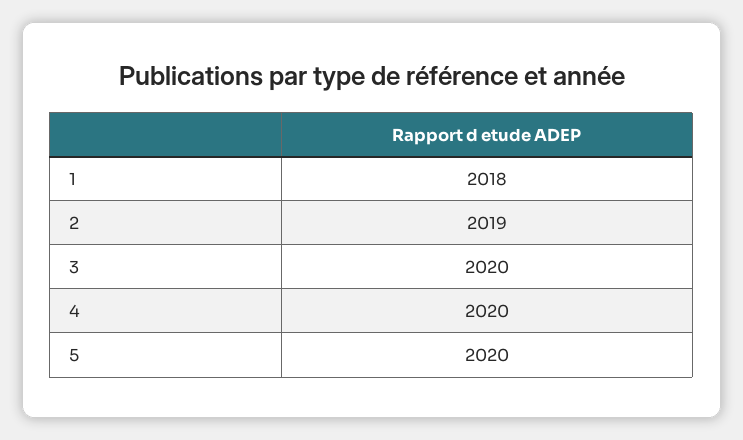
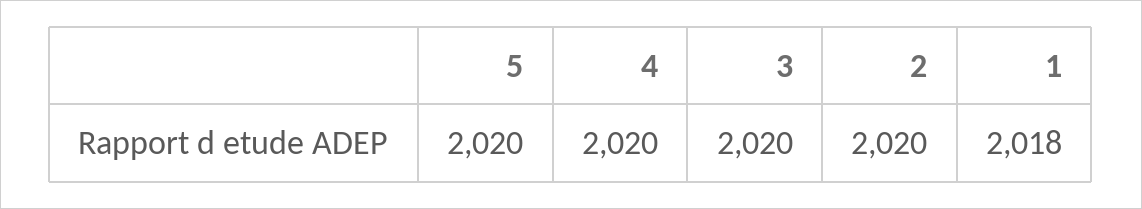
  {
    "1": 2018,
-   "2": 2019,
+   "2": 2020,
    "3": 2020,
    "4": 2020,
    "5": 2020
  }

